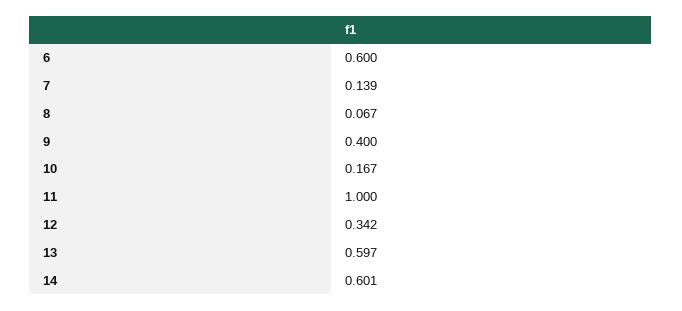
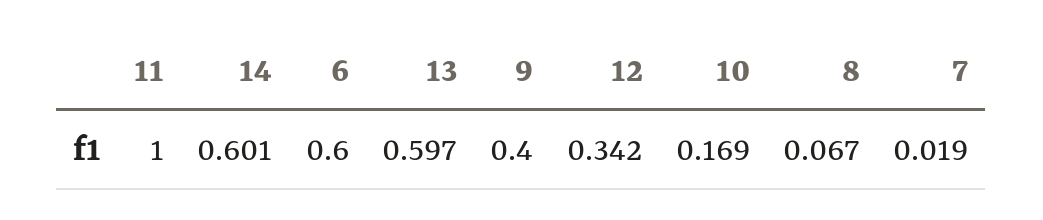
  {
    "6": 0.6,
-   "7": 0.139,
+   "7": 0.019,
    "8": 0.067,
    "9": 0.4,
-   "10": 0.167,
+   "10": 0.169,
    "11": 1,
    "12": 0.342,
    "13": 0.597,
    "14": 0.601
  }

